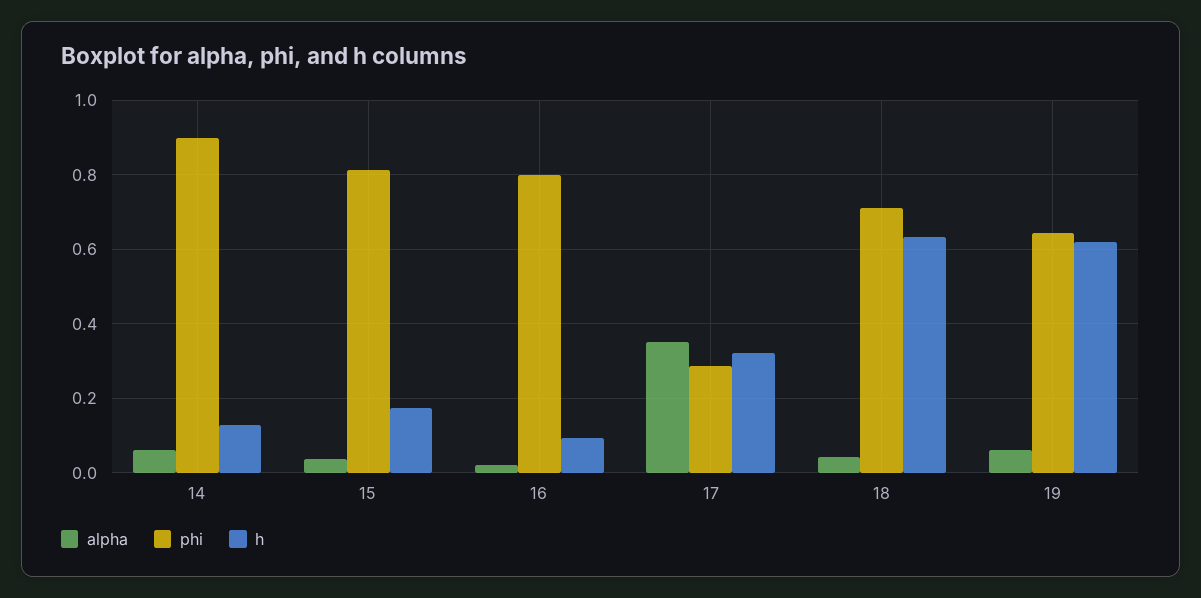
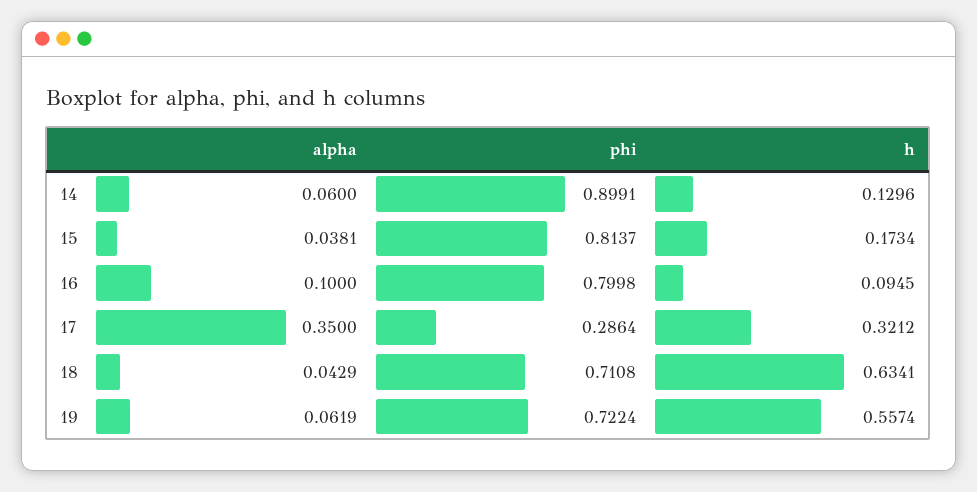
  {
    "alpha": {
      "14": 0.06,
      "15": 0.0381,
-     "16": 0.02,
+     "16": 0.1,
      "17": 0.35,
      "18": 0.0429,
      "19": 0.0619
    },
    "phi": {
      "14": 0.8991,
      "15": 0.8137,
      "16": 0.7998,
      "17": 0.2864,
      "18": 0.7108,
-     "19": 0.64
+     "19": 0.7224
    },
    "h": {
      "14": 0.1296,
      "15": 0.1734,
      "16": 0.0945,
      "17": 0.3212,
      "18": 0.6341,
-     "19": 0.62
+     "19": 0.5574
    }
  }

